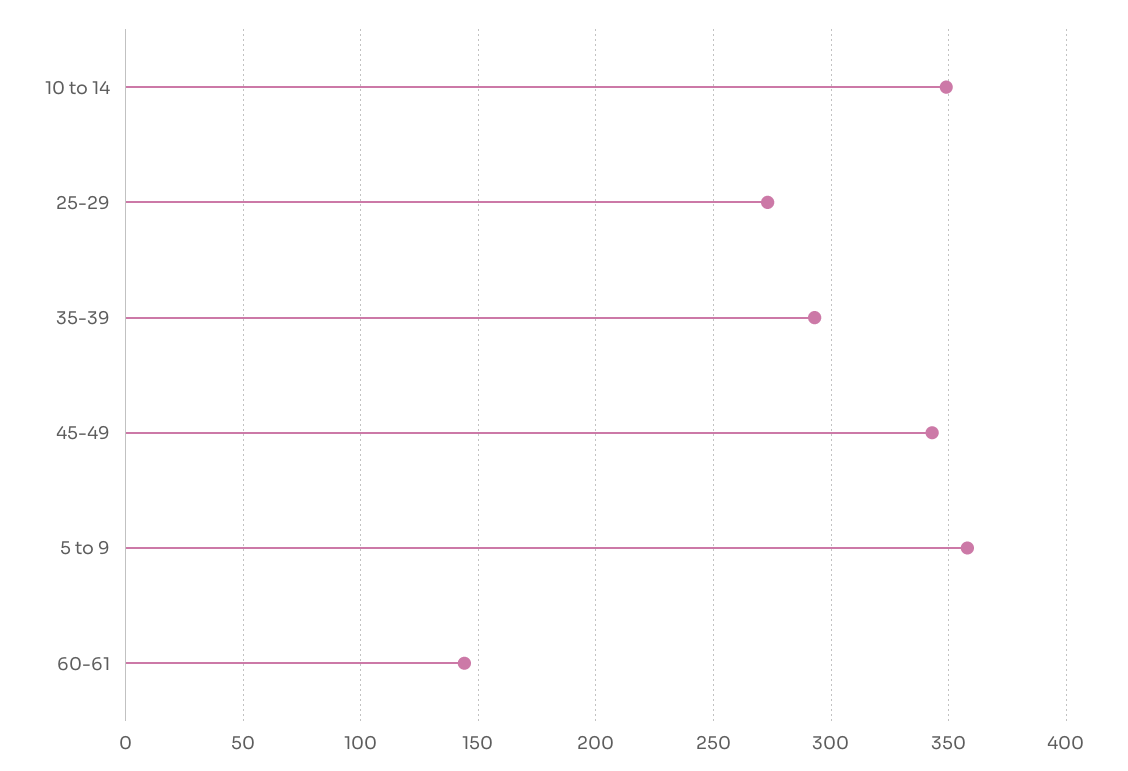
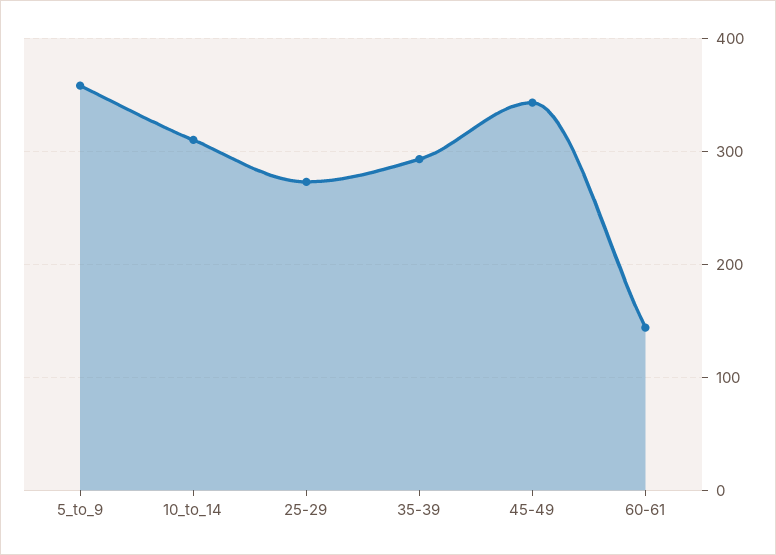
  {
-   "10 to 14": 350,
+   "10 to 14": 310,
    "25-29": 275,
    "35-39": 295,
    "45-49": 345,
    "5 to 9": 360,
    "60-61": 145
  }

